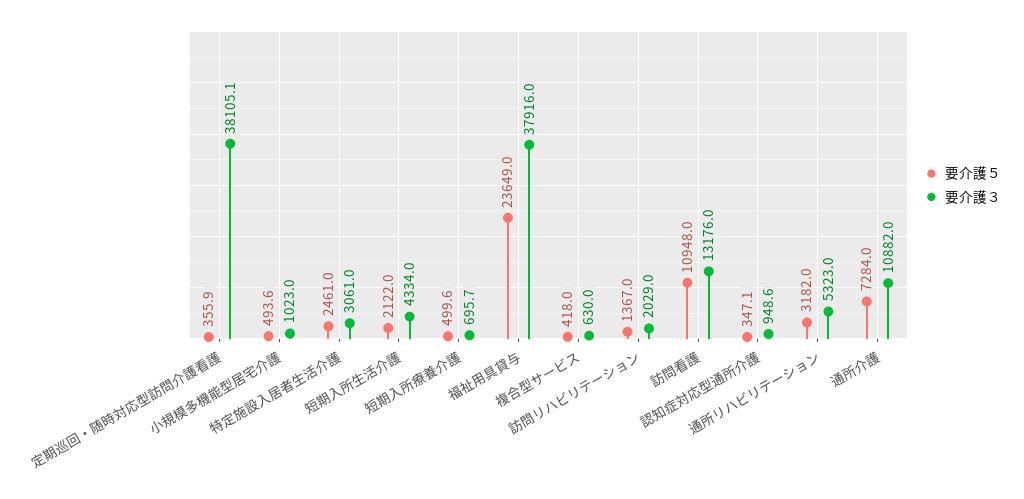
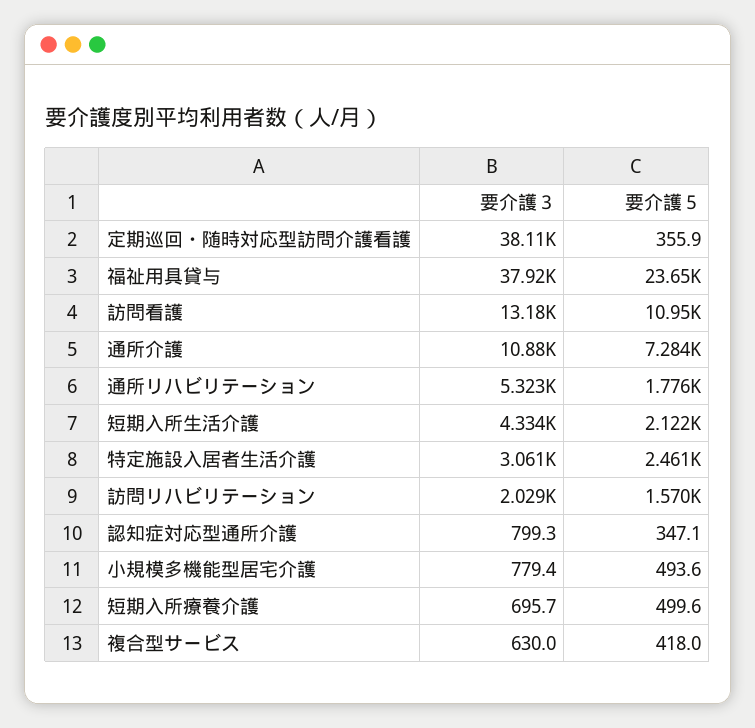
  {
    "要介護５": {
      "定期巡回・随時対応型訪問介護看護": 355.9,
      "小規模多機能型居宅介護": 493.6,
      "特定施設入居者生活介護": 2461,
      "短期入所生活介護": 2122,
      "短期入所療養介護": 499.6,
      "福祉用具貸与": 23649,
      "複合型サービス": 418,
-     "訪問リハビリテーション": 1367,
+     "訪問リハビリテーション": 1570,
      "訪問看護": 10948,
      "認知症対応型通所介護": 347.1,
-     "通所リハビリテーション": 3182,
+     "通所リハビリテーション": 1776,
      "通所介護": 7284
    },
    "要介護３": {
      "定期巡回・随時対応型訪問介護看護": 38105.1,
-     "小規模多機能型居宅介護": 1023,
+     "小規模多機能型居宅介護": 779.4,
      "特定施設入居者生活介護": 3061,
      "短期入所生活介護": 4334,
      "短期入所療養介護": 695.7,
      "福祉用具貸与": 37916,
      "複合型サービス": 630,
      "訪問リハビリテーション": 2029,
      "訪問看護": 13176,
-     "認知症対応型通所介護": 948.6,
+     "認知症対応型通所介護": 799.3,
      "通所リハビリテーション": 5323,
      "通所介護": 10882
    }
  }

